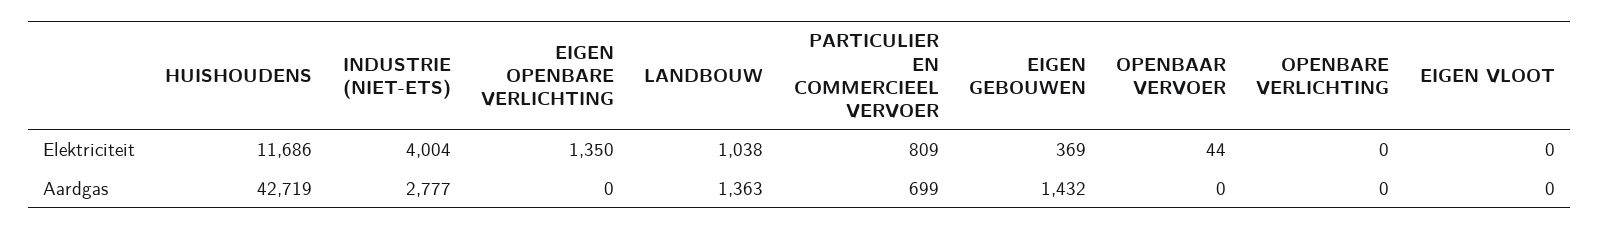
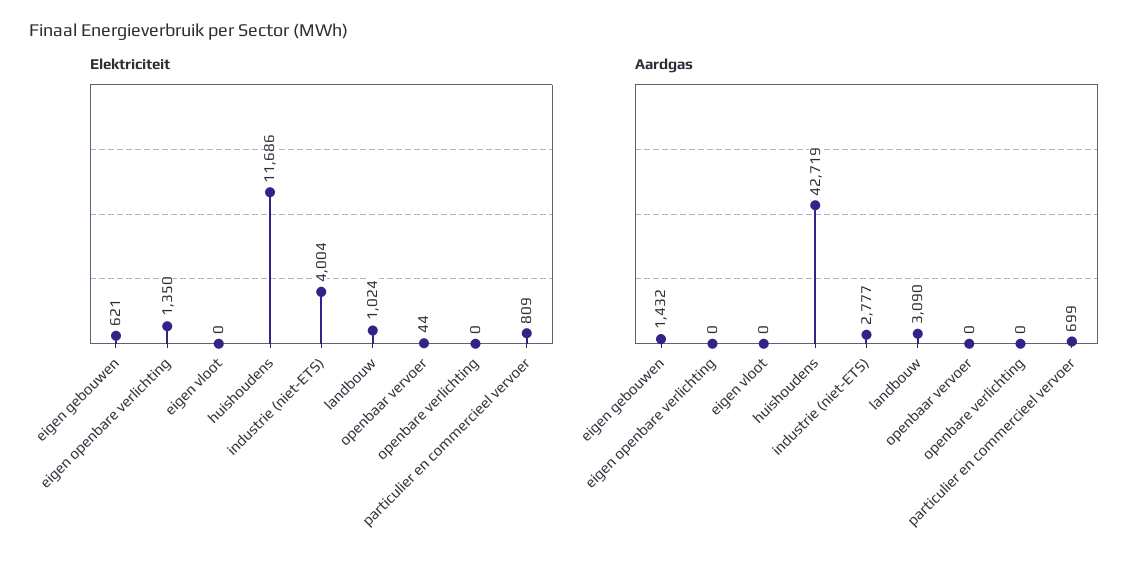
  {
    "Elektriciteit": {
      "HUISHOUDENS": 11686,
      "INDUSTRIE (NIET-ETS)": 4004,
      "EIGEN OPENBARE VERLICHTING": 1350,
-     "LANDBOUW": 1038,
+     "LANDBOUW": 1024,
      "PARTICULIER EN COMMERCIEEL VERVOER": 809,
-     "EIGEN GEBOUWEN": 369,
+     "EIGEN GEBOUWEN": 621,
      "OPENBAAR VERVOER": 44,
      "OPENBARE VERLICHTING": 0,
      "EIGEN VLOOT": 0
    },
    "Aardgas": {
      "HUISHOUDENS": 42719,
      "INDUSTRIE (NIET-ETS)": 2777,
      "EIGEN OPENBARE VERLICHTING": 0,
-     "LANDBOUW": 1363,
+     "LANDBOUW": 3090,
      "PARTICULIER EN COMMERCIEEL VERVOER": 699,
      "EIGEN GEBOUWEN": 1432,
      "OPENBAAR VERVOER": 0,
      "OPENBARE VERLICHTING": 0,
      "EIGEN VLOOT": 0
    }
  }

